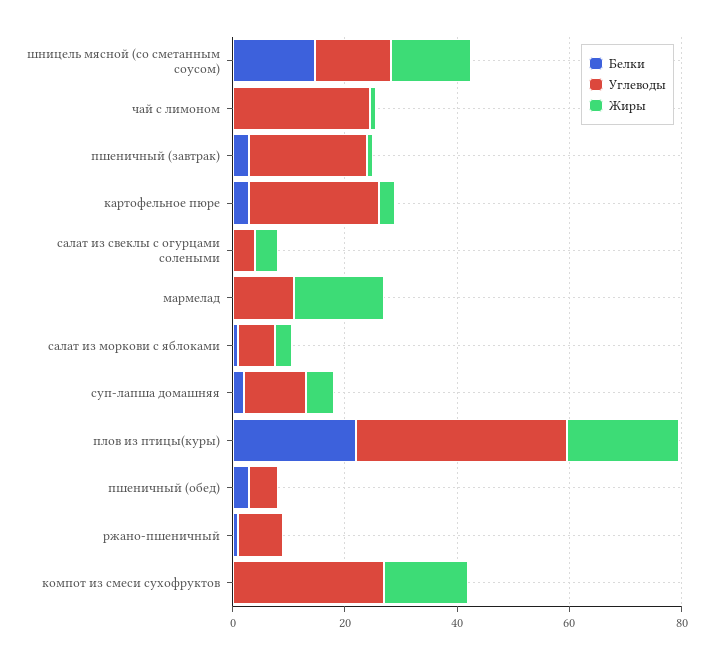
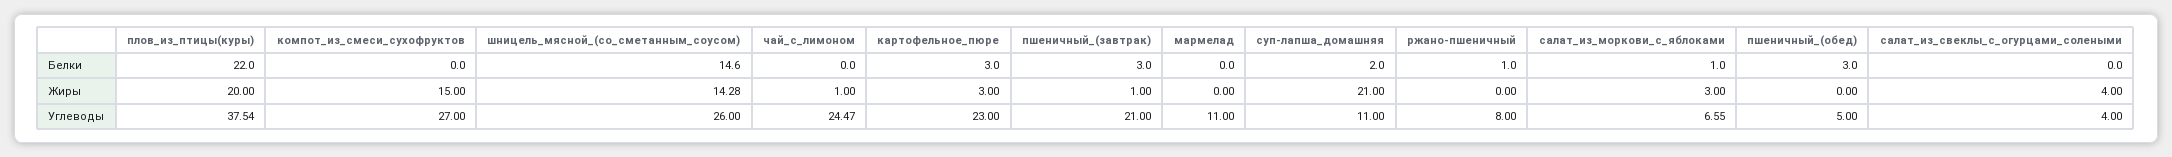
  {
    "Белки": {
      "шницель мясной (со сметанным соусом)": 14.6,
      "чай с лимоном": 0,
      "пшеничный (завтрак)": 3,
      "картофельное пюре": 3,
      "салат из свеклы с огурцами солеными": 0,
      "мармелад": 0,
      "салат из моркови с яблоками": 1,
      "суп-лапша домашняя": 2,
      "плов из птицы(куры)": 22,
      "пшеничный (обед)": 3,
      "ржано-пшеничный": 1,
      "компот из смеси сухофруктов": 0
    },
    "Углеводы": {
-     "шницель мясной (со сметанным соусом)": 15,
+     "шницель мясной (со сметанным соусом)": 26,
      "чай с лимоном": 24.47,
      "пшеничный (завтрак)": 21,
      "картофельное пюре": 23,
      "салат из свеклы с огурцами солеными": 4,
      "мармелад": 11,
      "салат из моркови с яблоками": 6.55,
      "суп-лапша домашняя": 11,
      "плов из птицы(куры)": 37.54,
      "пшеничный (обед)": 5,
      "ржано-пшеничный": 8,
      "компот из смеси сухофруктов": 27
    },
    "Жиры": {
      "шницель мясной (со сметанным соусом)": 14.28,
      "чай с лимоном": 1,
      "пшеничный (завтрак)": 1,
      "картофельное пюре": 3,
      "салат из свеклы с огурцами солеными": 4,
-     "мармелад": 15,
+     "мармелад": 0,
      "салат из моркови с яблоками": 3,
-     "суп-лапша домашняя": 5,
+     "суп-лапша домашняя": 21,
      "плов из птицы(куры)": 20,
      "пшеничный (обед)": 0,
      "ржано-пшеничный": 0,
      "компот из смеси сухофруктов": 15
    }
  }

